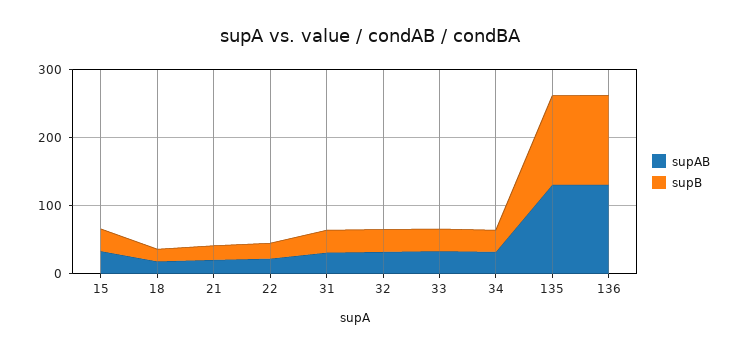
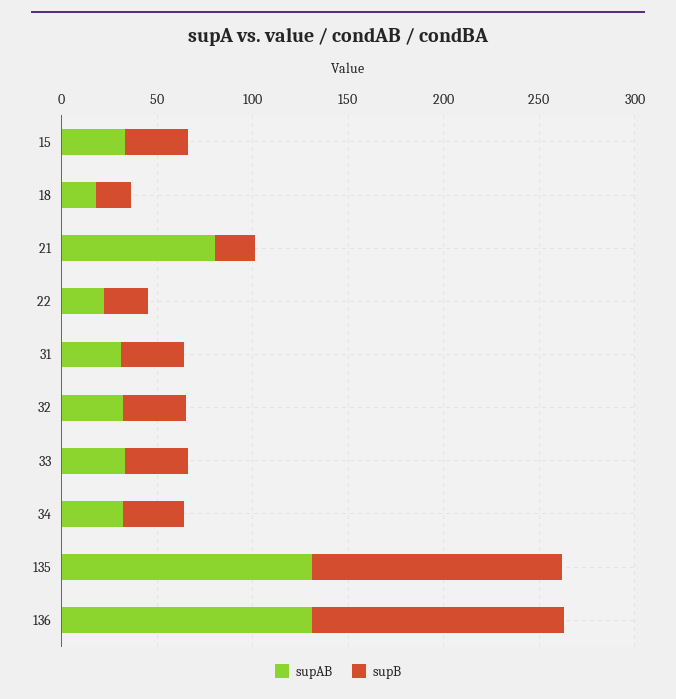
  {
    "supAB": {
      "15": 30,
      "18": 20,
-     "21": 20,
+     "21": 80,
      "22": 20,
      "31": 30,
      "32": 30,
      "33": 30,
      "34": 30,
      "135": 130,
      "136": 130
    },
    "supB": {
      "15": 30,
      "18": 20,
      "21": 20,
      "22": 20,
      "31": 30,
      "32": 30,
      "33": 30,
      "34": 30,
      "135": 130,
      "136": 130
    }
  }

